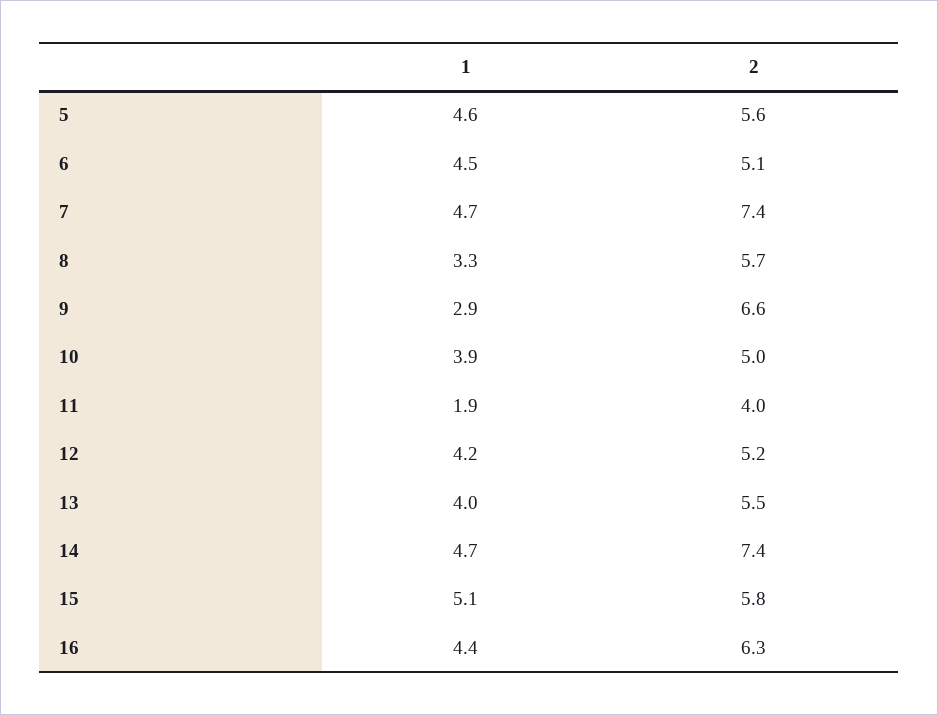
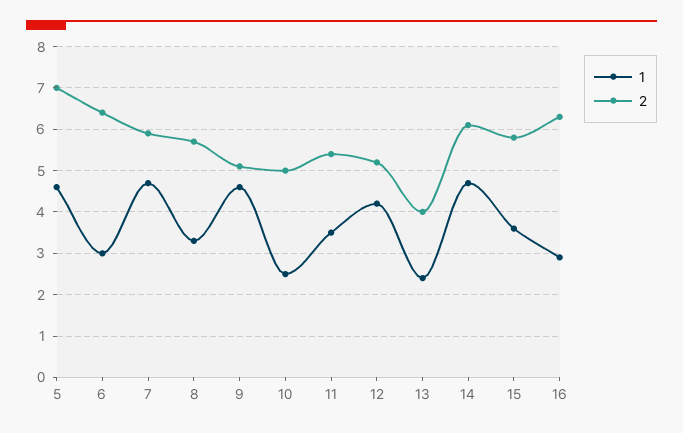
  {
    "1": {
      "5": 4.6,
-     "6": 4.5,
+     "6": 3,
      "7": 4.7,
      "8": 3.3,
-     "9": 2.9,
+     "9": 4.5,
-     "10": 3.9,
+     "10": 2.5,
-     "11": 1.9,
+     "11": 3.5,
      "12": 4.2,
-     "13": 4,
+     "13": 2.5,
      "14": 4.7,
-     "15": 5.1,
+     "15": 3.5,
-     "16": 4.4
+     "16": 3
    },
    "2": {
-     "5": 5.6,
+     "5": 7,
-     "6": 5.1,
+     "6": 6.5,
-     "7": 7.4,
+     "7": 6,
      "8": 5.7,
-     "9": 6.6,
+     "9": 5,
      "10": 5,
-     "11": 4,
+     "11": 5.5,
      "12": 5.2,
-     "13": 5.5,
+     "13": 4,
-     "14": 7.4,
+     "14": 6,
      "15": 5.8,
      "16": 6.3
    }
  }

